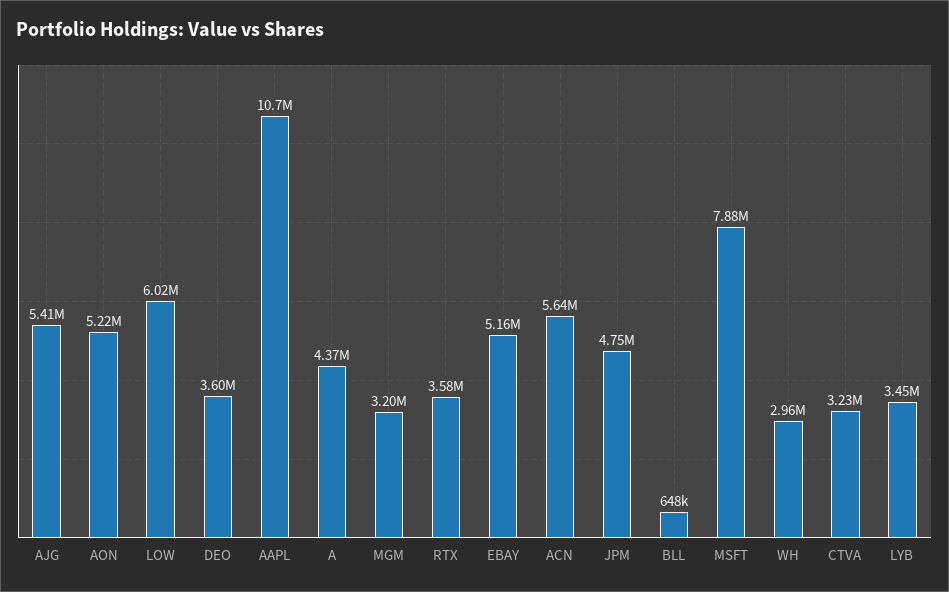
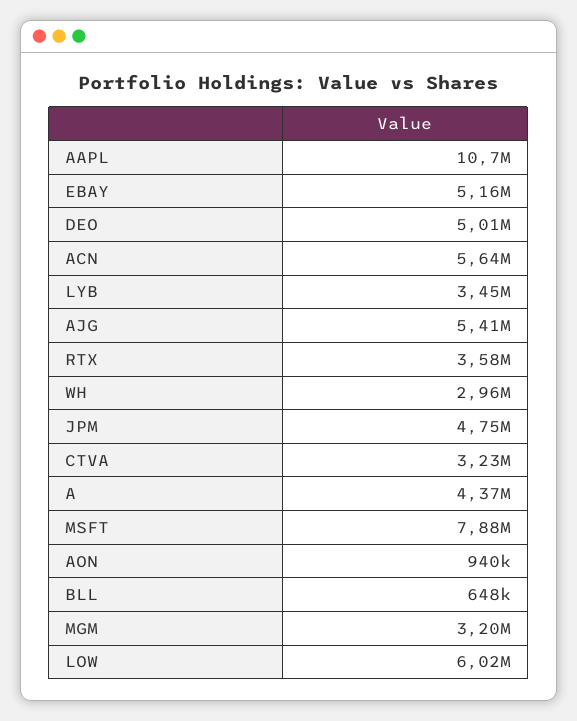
  {
    "AJG": 5410000,
-   "AON": 5220000,
+   "AON": 940000,
    "LOW": 6020000,
-   "DEO": 3600000,
+   "DEO": 5010000,
    "AAPL": 10700000,
    "A": 4370000,
    "MGM": 3200000,
    "RTX": 3580000,
    "EBAY": 5160000,
    "ACN": 5640000,
    "JPM": 4750000,
    "BLL": 648000,
    "MSFT": 7880000,
    "WH": 2960000,
    "CTVA": 3230000,
    "LYB": 3450000
  }

